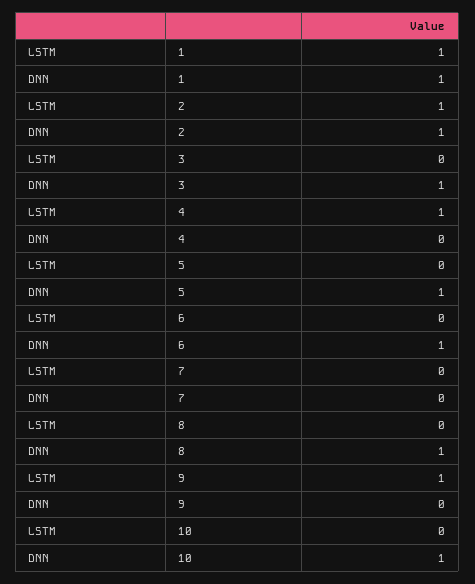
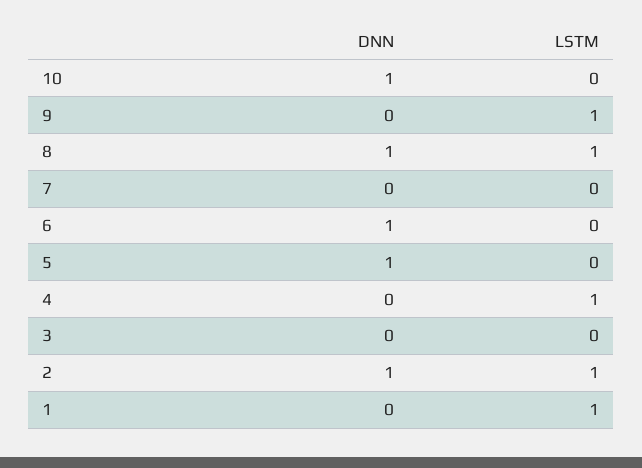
  {
    "LSTM": {
      "1": 1,
      "2": 1,
      "3": 0,
      "4": 1,
      "5": 0,
      "6": 0,
      "7": 0,
-     "8": 0,
+     "8": 1,
      "9": 1,
      "10": 0
    },
    "DNN": {
-     "1": 1,
+     "1": 0,
      "2": 1,
-     "3": 1,
+     "3": 0,
      "4": 0,
      "5": 1,
      "6": 1,
      "7": 0,
      "8": 1,
      "9": 0,
      "10": 1
    }
  }

